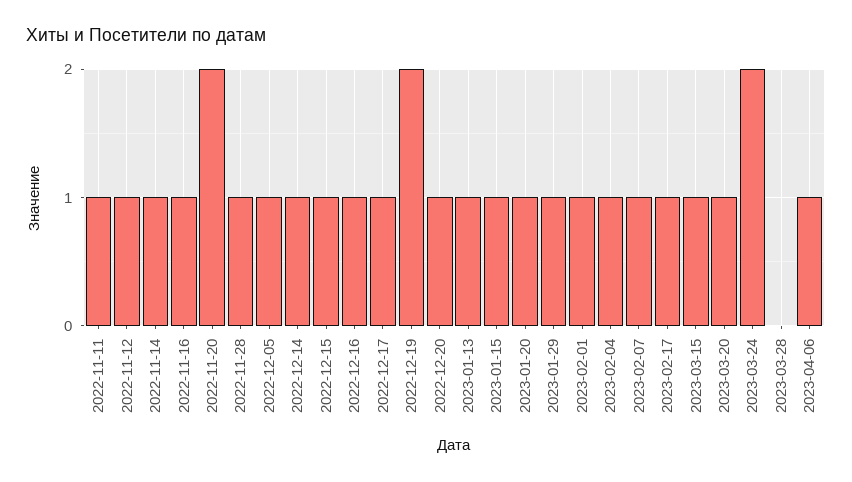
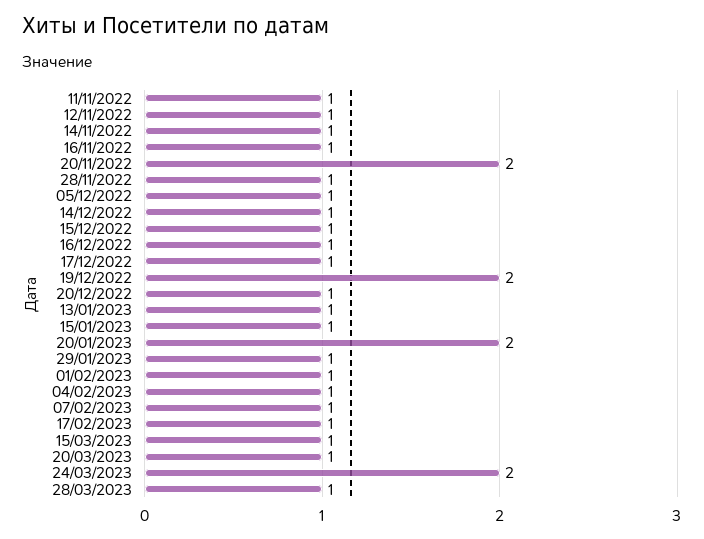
  {
    "2022-11-11": 1,
    "2022-11-12": 1,
    "2022-11-14": 1,
    "2022-11-16": 1,
    "2022-11-20": 2,
    "2022-11-28": 1,
    "2022-12-05": 1,
    "2022-12-14": 1,
    "2022-12-15": 1,
    "2022-12-16": 1,
    "2022-12-17": 1,
    "2022-12-19": 2,
    "2022-12-20": 1,
    "2023-01-13": 1,
    "2023-01-15": 1,
-   "2023-01-20": 1,
+   "2023-01-20": 2,
    "2023-01-29": 1,
    "2023-02-01": 1,
    "2023-02-04": 1,
    "2023-02-07": 1,
    "2023-02-17": 1,
    "2023-03-15": 1,
    "2023-03-20": 1,
    "2023-03-24": 2,
-   "2023-03-28": 0,
+   "2023-03-28": 1
-   "2023-04-06": 1
  }

